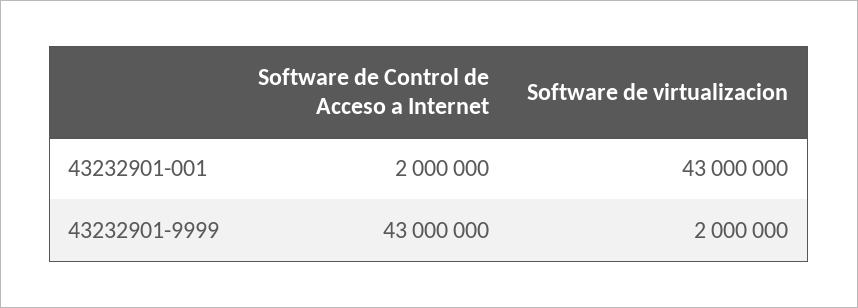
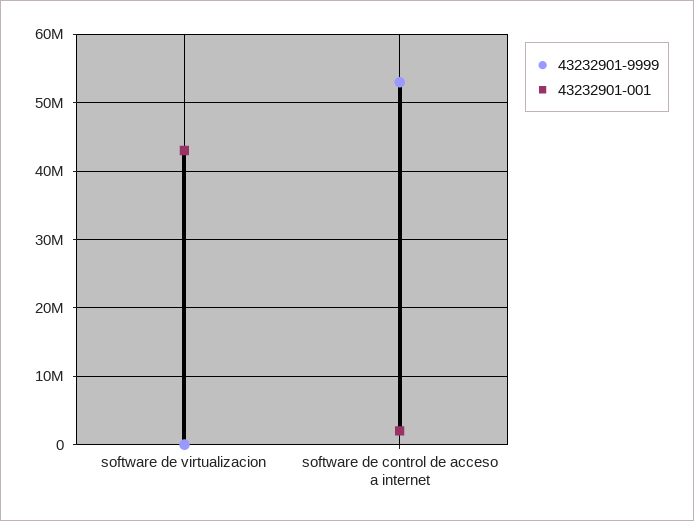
  {
    "43232901-001": {
      "Software de Control de Acceso a Internet": 2000000,
      "Software de virtualizacion": 43000000
    },
    "43232901-9999": {
-     "Software de Control de Acceso a Internet": 43000000,
+     "Software de Control de Acceso a Internet": 53000000,
-     "Software de virtualizacion": 2000000
+     "Software de virtualizacion": 0
    }
  }

